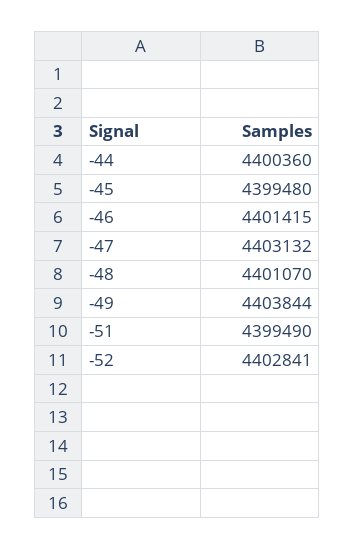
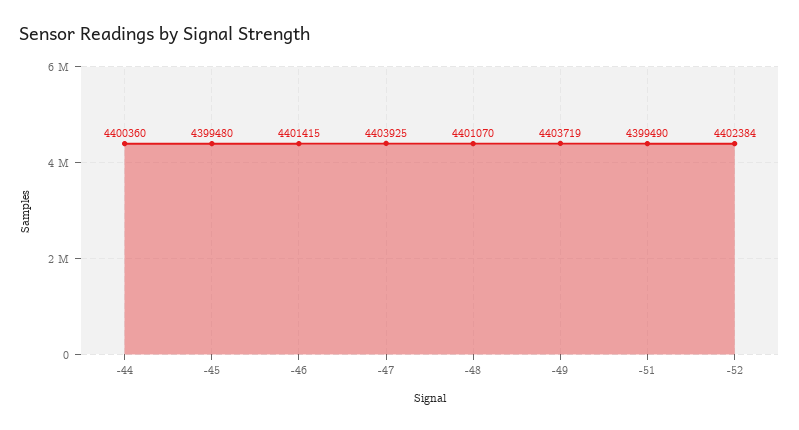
  {
    "-44": 4400360,
    "-45": 4399480,
    "-46": 4401415,
-   "-47": 4403132,
+   "-47": 4403925,
    "-48": 4401070,
-   "-49": 4403844,
+   "-49": 4403719,
    "-51": 4399490,
-   "-52": 4402841
+   "-52": 4402384
  }

